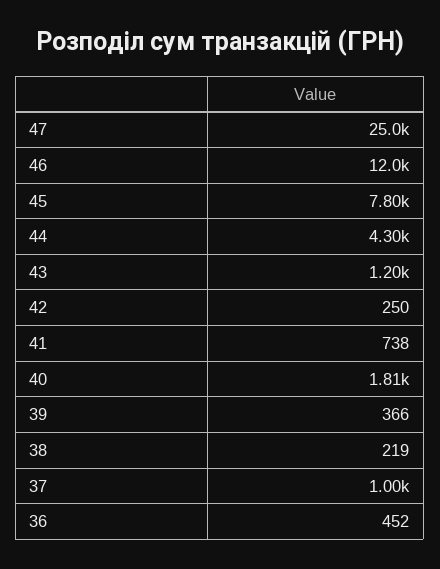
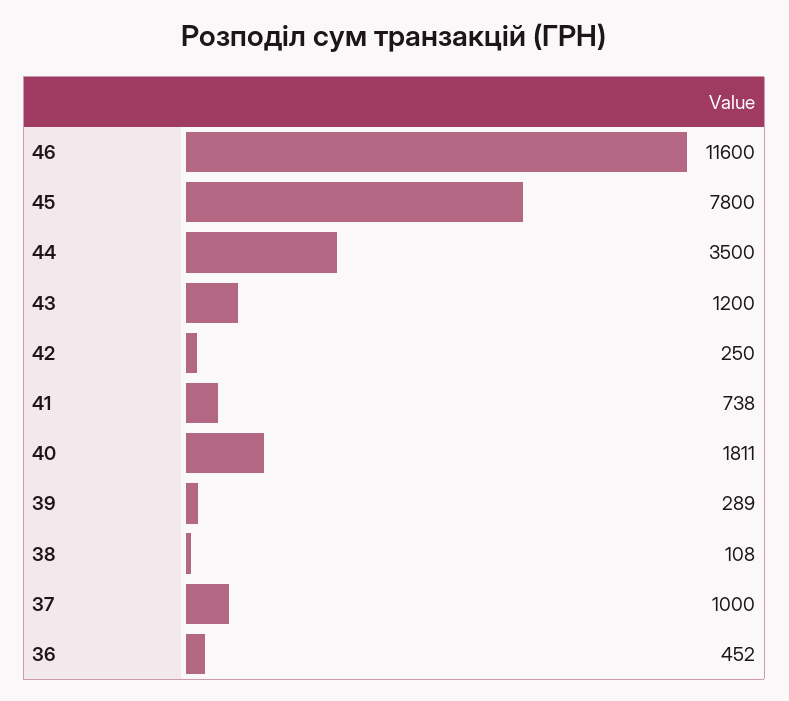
  {
-   "47": 25000,
-   "46": 12000,
+   "46": 11600,
    "45": 7800,
-   "44": 4300,
+   "44": 3500,
    "43": 1200,
    "42": 250,
    "41": 738,
    "40": 1811,
-   "39": 366,
+   "39": 289,
-   "38": 219,
+   "38": 108,
    "37": 1000,
    "36": 452
  }

